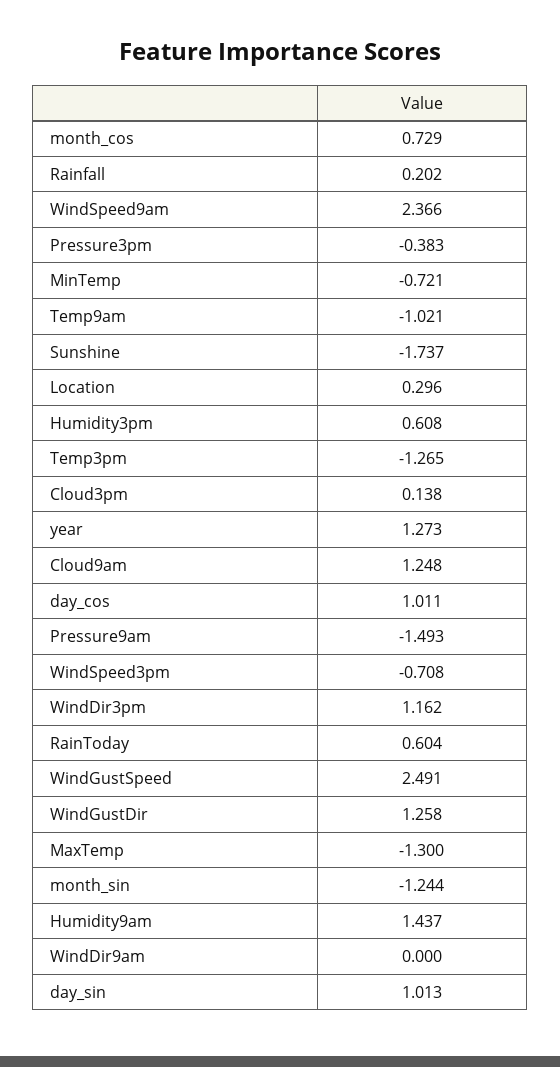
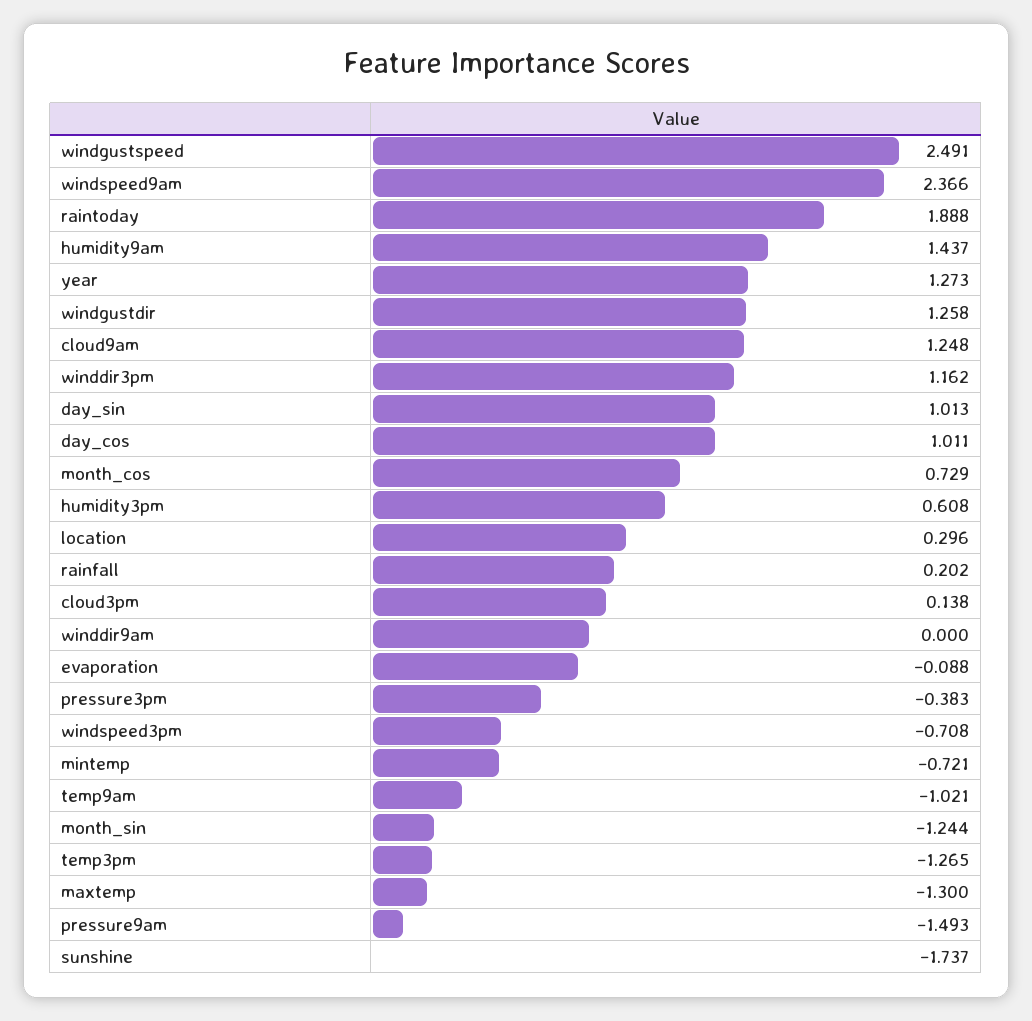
  {
    "month_cos": 0.729,
    "Rainfall": 0.202,
    "WindSpeed9am": 2.366,
    "Pressure3pm": -0.383,
    "MinTemp": -0.721,
    "Temp9am": -1.021,
    "Sunshine": -1.737,
    "Location": 0.296,
    "Humidity3pm": 0.608,
    "Temp3pm": -1.265,
    "Cloud3pm": 0.138,
    "year": 1.273,
    "Cloud9am": 1.248,
    "day_cos": 1.011,
    "Pressure9am": -1.493,
    "WindSpeed3pm": -0.708,
    "WindDir3pm": 1.162,
-   "RainToday": 0.604,
+   "RainToday": 1.888,
    "WindGustSpeed": 2.491,
    "WindGustDir": 1.258,
    "MaxTemp": -1.3,
    "month_sin": -1.244,
    "Humidity9am": 1.437,
    "WindDir9am": 0,
-   "day_sin": 1.013
+   "day_sin": 1.013,
+   "evaporation": -0.088
  }

